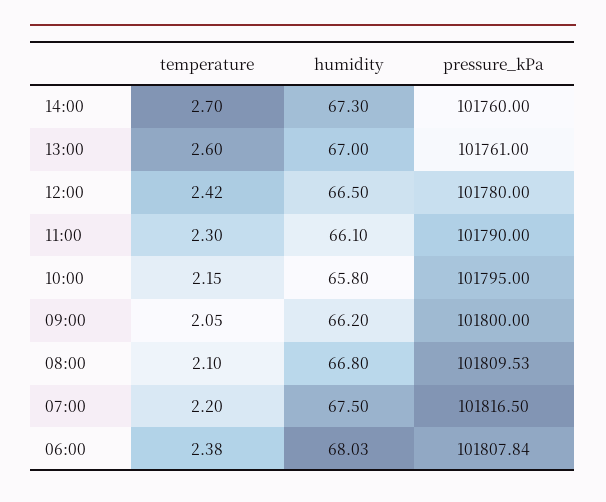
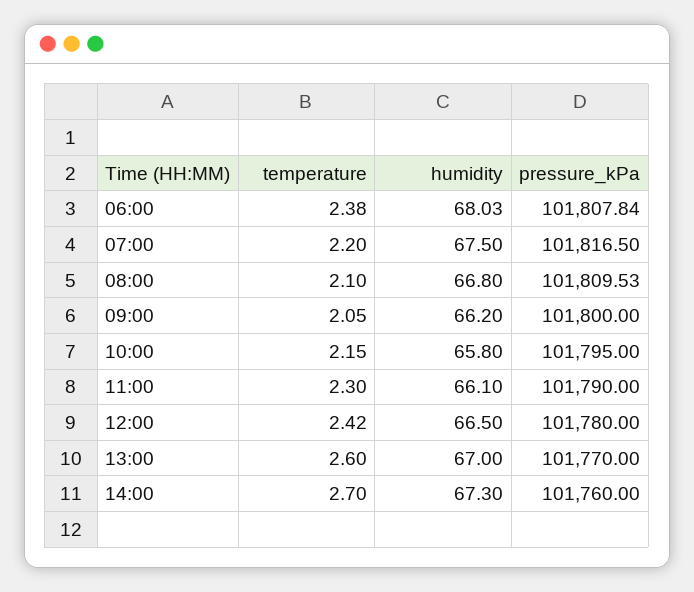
  {
    "temperature": {
      "14:00": 2.7,
      "13:00": 2.6,
      "12:00": 2.42,
      "11:00": 2.3,
      "10:00": 2.15,
      "09:00": 2.05,
      "08:00": 2.1,
      "07:00": 2.2,
      "06:00": 2.38
    },
    "humidity": {
      "14:00": 67.3,
      "13:00": 67,
      "12:00": 66.5,
      "11:00": 66.1,
      "10:00": 65.8,
      "09:00": 66.2,
      "08:00": 66.8,
      "07:00": 67.5,
      "06:00": 68.03
    },
    "pressure_kPa": {
      "14:00": 101760,
-     "13:00": 101761,
+     "13:00": 101770,
      "12:00": 101780,
      "11:00": 101790,
      "10:00": 101795,
      "09:00": 101800,
      "08:00": 101809.53,
      "07:00": 101816.5,
      "06:00": 101807.84
    }
  }

